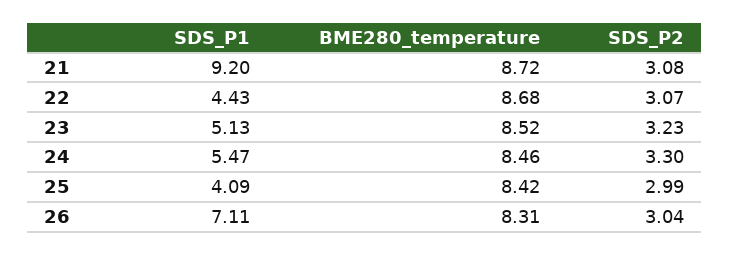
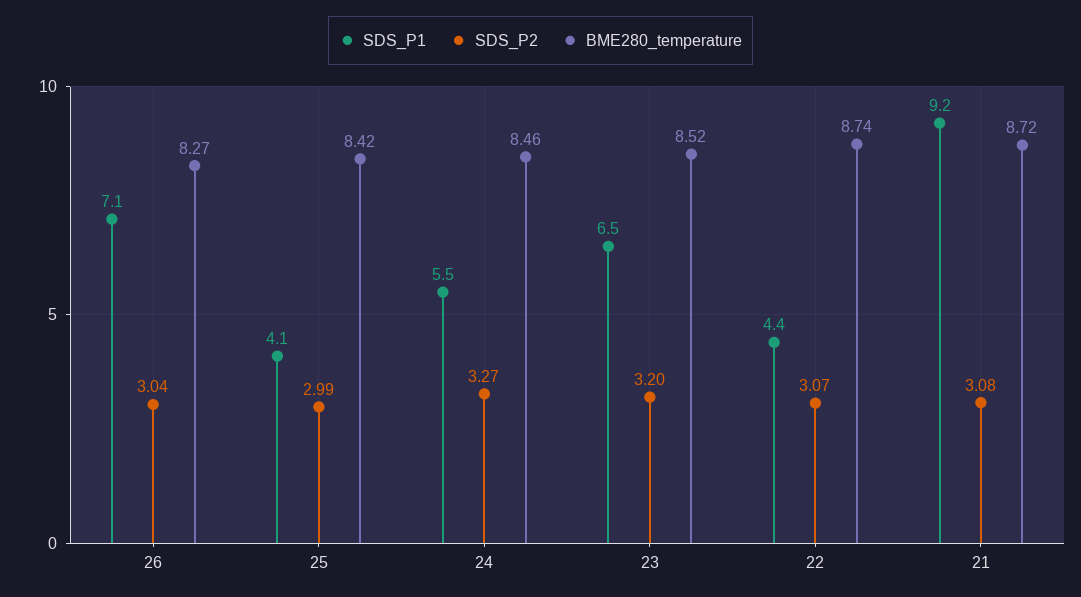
  {
    "SDS_P1": {
      "21": 9.2,
      "22": 4.43,
-     "23": 5.13,
+     "23": 6.5,
      "24": 5.47,
      "25": 4.09,
      "26": 7.11
    },
    "BME280_temperature": {
      "21": 8.72,
-     "22": 8.68,
+     "22": 8.74,
      "23": 8.52,
      "24": 8.46,
      "25": 8.42,
-     "26": 8.31
+     "26": 8.27
    },
    "SDS_P2": {
      "21": 3.08,
      "22": 3.07,
-     "23": 3.23,
+     "23": 3.2,
-     "24": 3.3,
+     "24": 3.27,
      "25": 2.99,
      "26": 3.04
    }
  }

